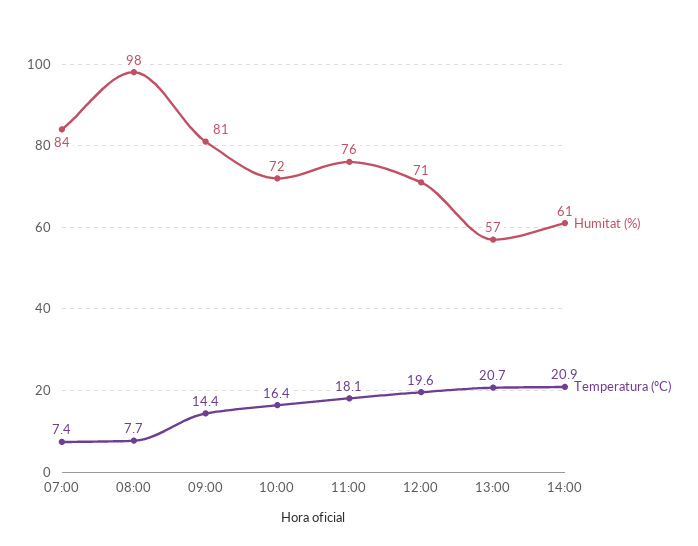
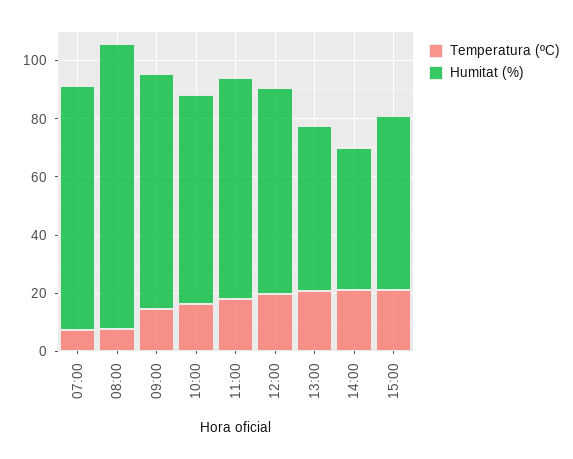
  {
    "Humitat (%)": {
      "07:00": 84,
      "08:00": 98,
      "09:00": 81,
      "10:00": 72,
      "11:00": 76,
      "12:00": 71,
      "13:00": 57,
-     "14:00": 61
+     "14:00": 50,
+     "15:00": 60
    },
    "Temperatura (ºC)": {
      "07:00": 7.4,
      "08:00": 7.7,
      "09:00": 14.4,
      "10:00": 16.4,
      "11:00": 18.1,
      "12:00": 19.6,
      "13:00": 20.7,
-     "14:00": 20.9
+     "14:00": 20.9,
+     "15:00": 20
    }
  }

